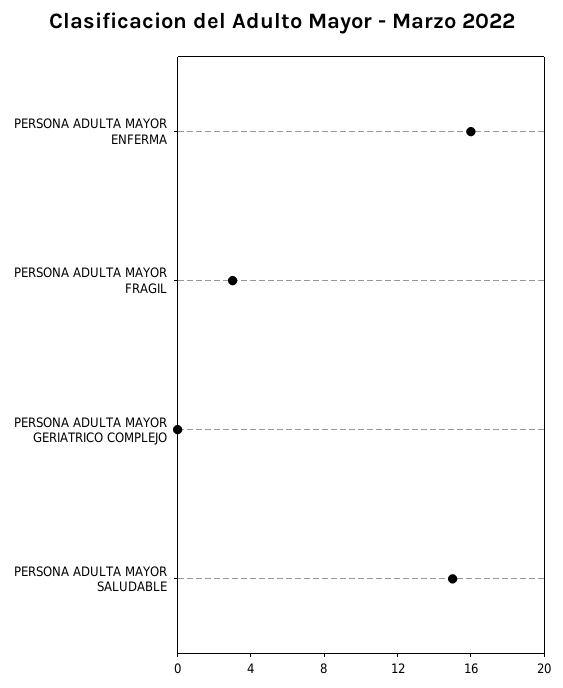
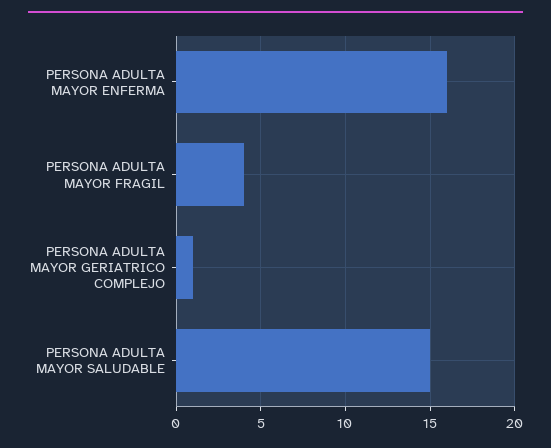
  {
    "PERSONA ADULTA MAYOR ENFERMA": 16,
-   "PERSONA ADULTA MAYOR FRAGIL": 3,
+   "PERSONA ADULTA MAYOR FRAGIL": 4,
-   "PERSONA ADULTA MAYOR GERIATRICO COMPLEJO": 0,
+   "PERSONA ADULTA MAYOR GERIATRICO COMPLEJO": 1,
    "PERSONA ADULTA MAYOR SALUDABLE": 15
  }

